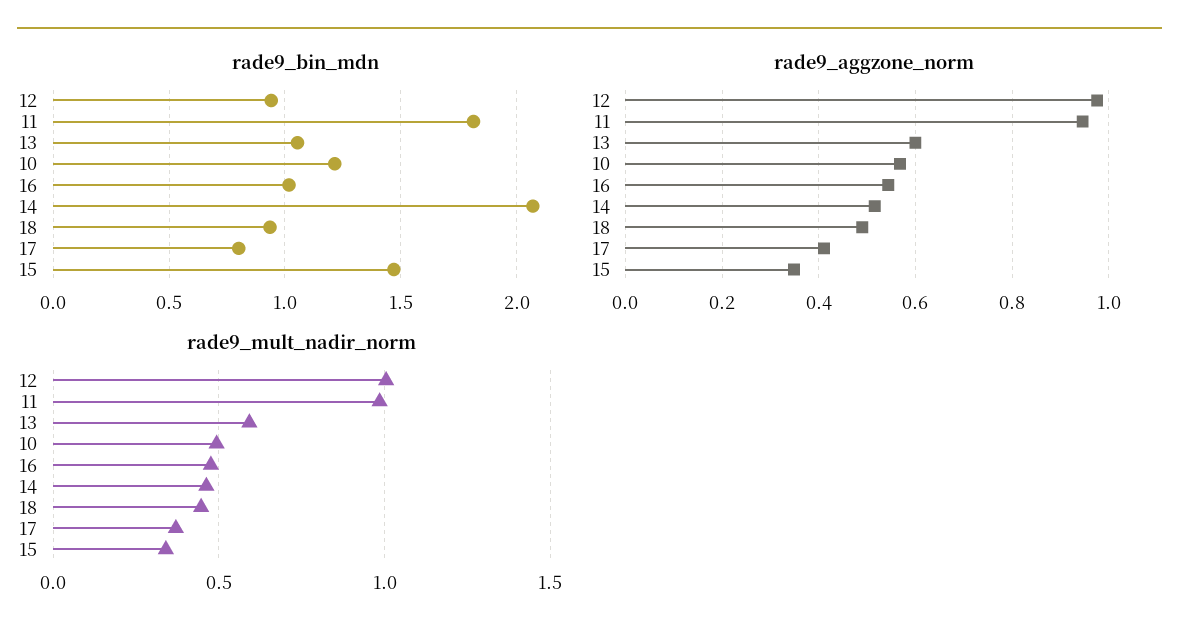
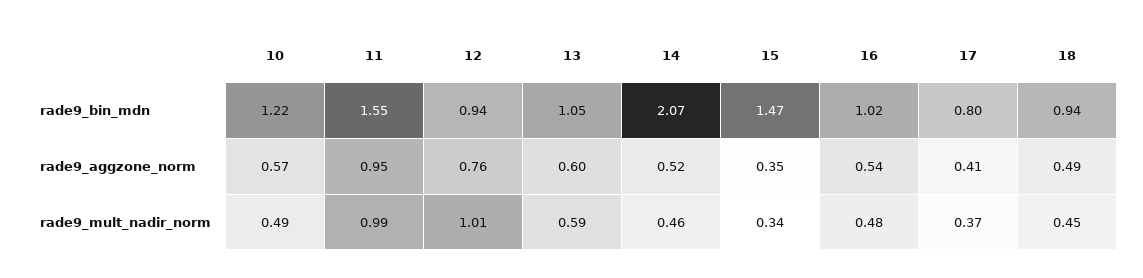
  {
    "rade9_bin_mdn": {
      "12": 0.94,
-     "11": 1.8,
+     "11": 1.55,
      "13": 1.05,
      "10": 1.22,
      "16": 1.02,
      "14": 2.07,
      "18": 0.94,
      "17": 0.8,
      "15": 1.47
    },
    "rade9_aggzone_norm": {
-     "12": 0.98,
+     "12": 0.76,
      "11": 0.95,
      "13": 0.6,
      "10": 0.57,
      "16": 0.54,
      "14": 0.52,
      "18": 0.49,
      "17": 0.41,
      "15": 0.35
    },
    "rade9_mult_nadir_norm": {
      "12": 1.01,
      "11": 0.99,
      "13": 0.59,
      "10": 0.49,
      "16": 0.48,
      "14": 0.46,
      "18": 0.45,
      "17": 0.37,
      "15": 0.34
    }
  }

